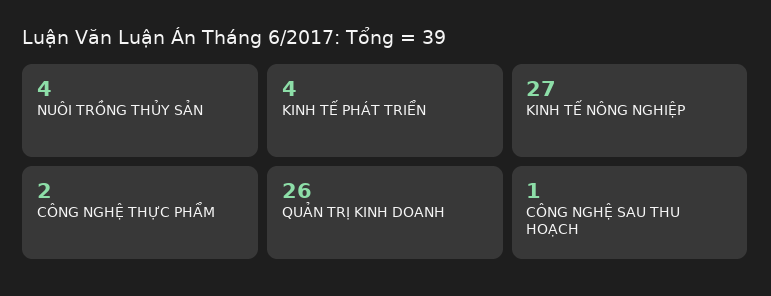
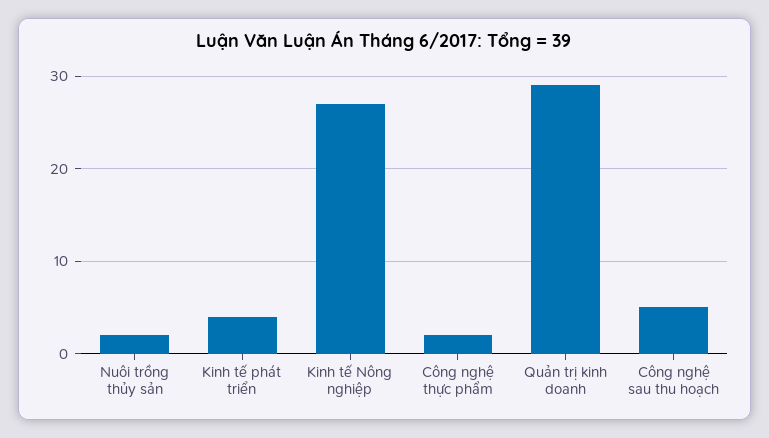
  {
-   "NUÔI TRỒNG THỦY SẢN": 4,
+   "NUÔI TRỒNG THỦY SẢN": 2,
    "KINH TẾ PHÁT TRIỂN": 4,
    "KINH TẾ NÔNG NGHIỆP": 27,
    "CÔNG NGHỆ THỰC PHẨM": 2,
-   "QUẢN TRỊ KINH DOANH": 26,
+   "QUẢN TRỊ KINH DOANH": 29,
-   "CÔNG NGHỆ SAU THU HOẠCH": 1
+   "CÔNG NGHỆ SAU THU HOẠCH": 5
  }

